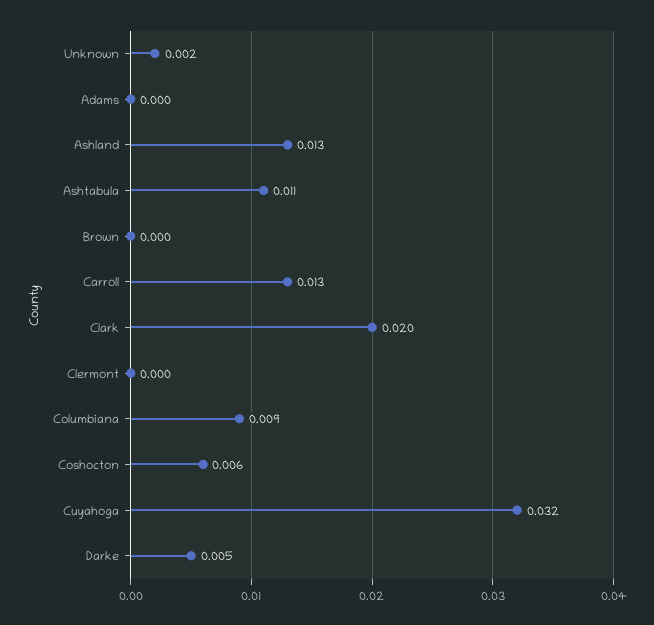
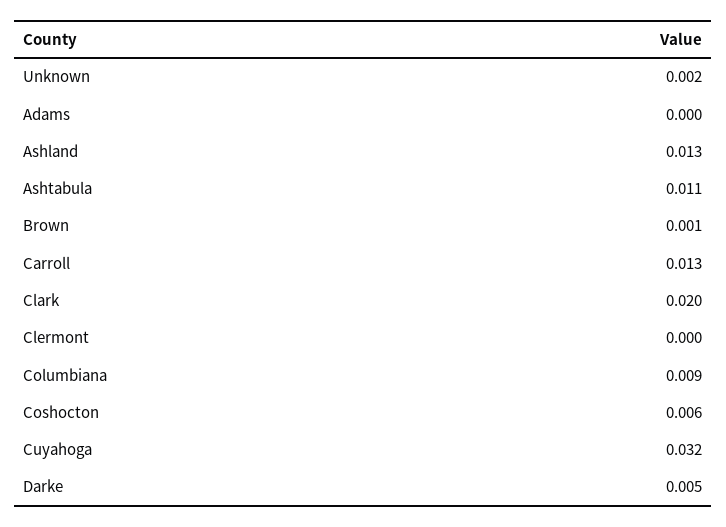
  {
    "Unknown": 0.002,
    "Adams": 0,
    "Ashland": 0.013,
    "Ashtabula": 0.011,
-   "Brown": 0,
+   "Brown": 0.001,
    "Carroll": 0.013,
    "Clark": 0.02,
    "Clermont": 0,
    "Columbiana": 0.009,
    "Coshocton": 0.006,
    "Cuyahoga": 0.032,
    "Darke": 0.005
  }

